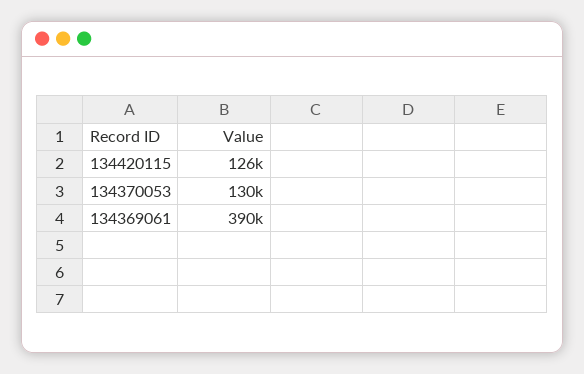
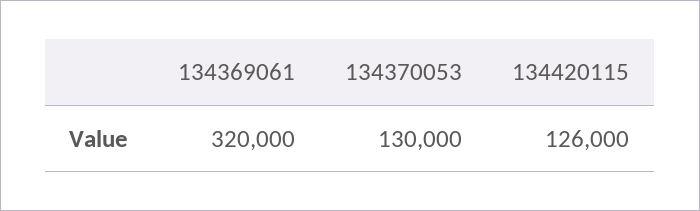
  {
    "134420115": 126000,
    "134370053": 130000,
-   "134369061": 390000
+   "134369061": 320000
  }

